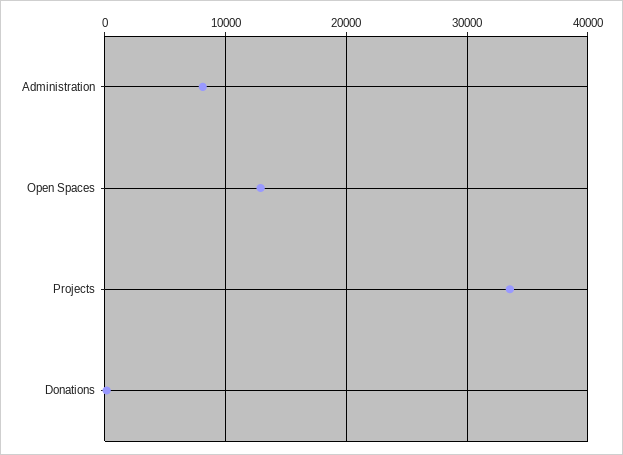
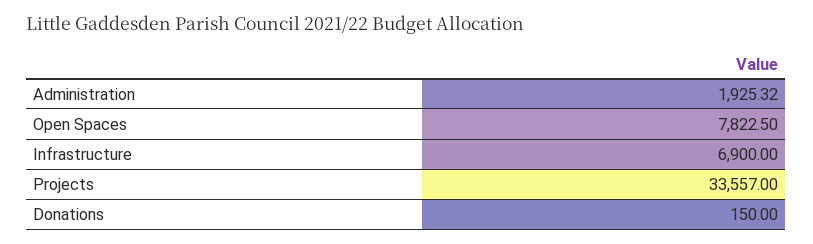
  {
-   "Administration": 8000,
+   "Administration": 1925.32,
-   "Open Spaces": 13000,
+   "Open Spaces": 7822.5,
    "Projects": 33557,
-   "Donations": 150
+   "Donations": 150,
+   "Infrastructure": 6900
  }

